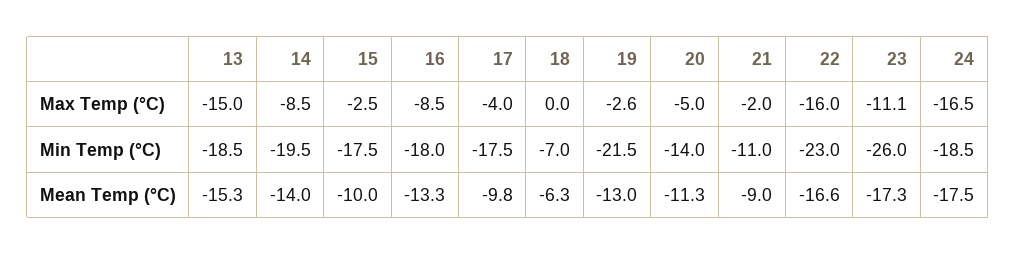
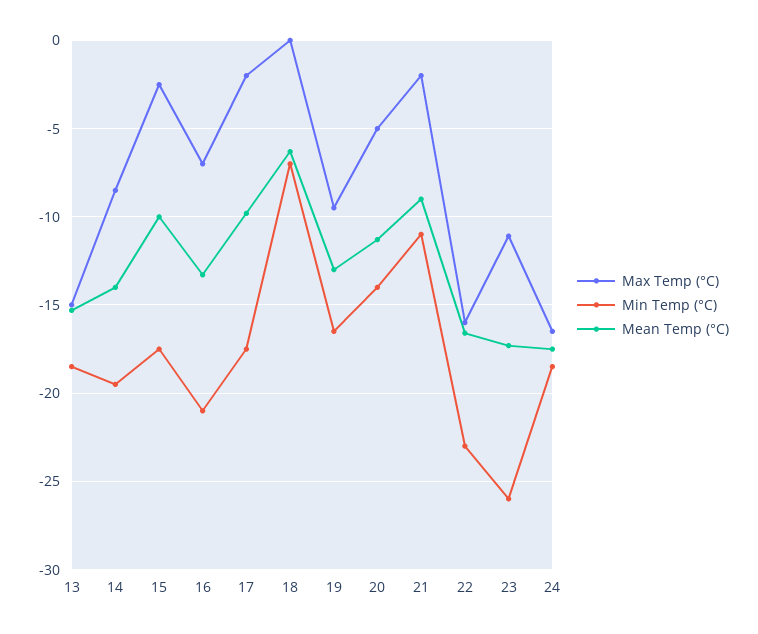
  {
    "Max Temp (°C)": {
      "13": -15,
      "14": -8.5,
      "15": -2.5,
-     "16": -8.5,
+     "16": -7,
-     "17": -4,
+     "17": -2,
      "18": 0,
-     "19": -2.6,
+     "19": -9.5,
      "20": -5,
      "21": -2,
      "22": -16,
      "23": -11.1,
      "24": -16.5
    },
    "Min Temp (°C)": {
      "13": -18.5,
      "14": -19.5,
      "15": -17.5,
-     "16": -18,
+     "16": -21,
      "17": -17.5,
      "18": -7,
-     "19": -21.5,
+     "19": -16.5,
      "20": -14,
      "21": -11,
      "22": -23,
      "23": -26,
      "24": -18.5
    },
    "Mean Temp (°C)": {
      "13": -15.3,
      "14": -14,
      "15": -10,
      "16": -13.3,
      "17": -9.8,
      "18": -6.3,
      "19": -13,
      "20": -11.3,
      "21": -9,
      "22": -16.6,
      "23": -17.3,
      "24": -17.5
    }
  }

